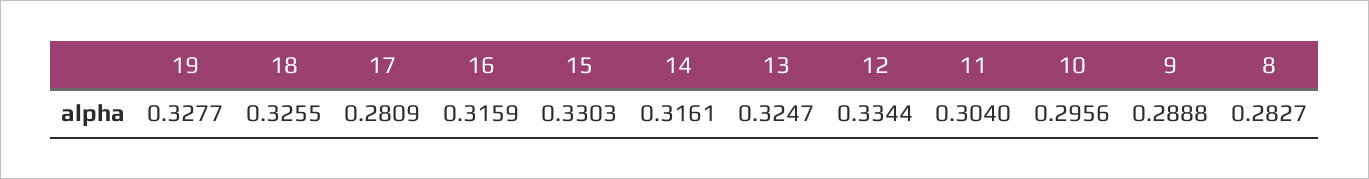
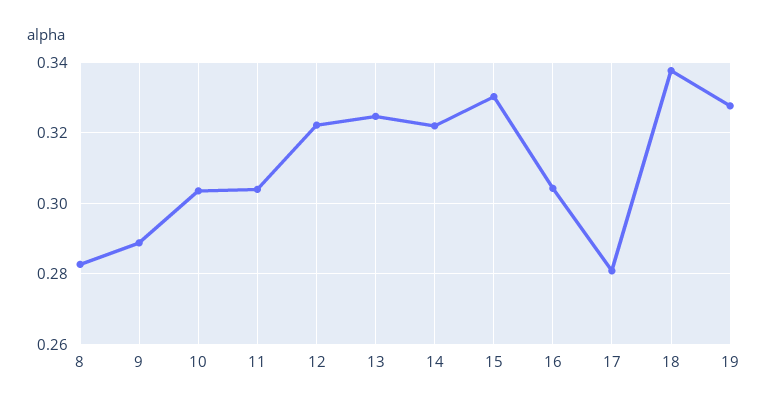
  {
    "19": 0.3277,
-   "18": 0.3255,
+   "18": 0.338,
    "17": 0.2809,
-   "16": 0.3159,
+   "16": 0.304,
    "15": 0.3303,
-   "14": 0.3161,
+   "14": 0.322,
    "13": 0.3247,
-   "12": 0.3344,
+   "12": 0.322,
    "11": 0.304,
-   "10": 0.2956,
+   "10": 0.304,
    "9": 0.2888,
    "8": 0.2827
  }

